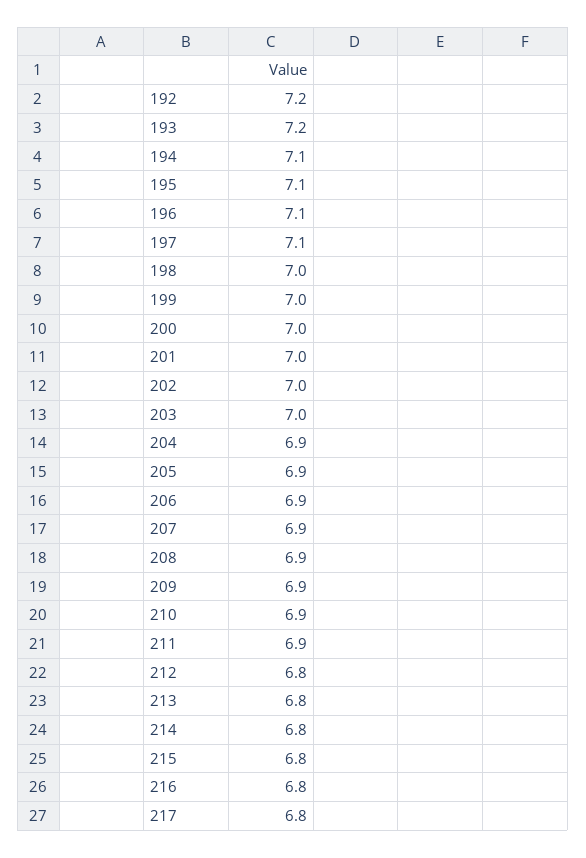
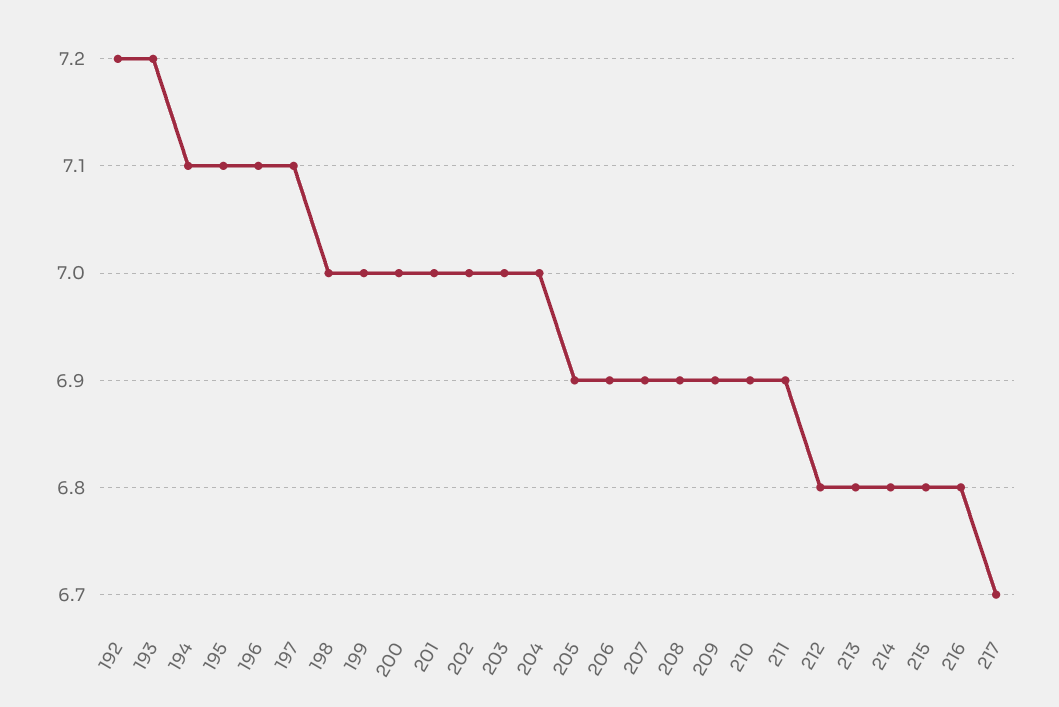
  {
    "192": 7.2,
    "193": 7.2,
    "194": 7.1,
    "195": 7.1,
    "196": 7.1,
    "197": 7.1,
    "198": 7,
    "199": 7,
    "200": 7,
    "201": 7,
    "202": 7,
    "203": 7,
-   "204": 6.9,
+   "204": 7,
    "205": 6.9,
    "206": 6.9,
    "207": 6.9,
    "208": 6.9,
    "209": 6.9,
    "210": 6.9,
    "211": 6.9,
    "212": 6.8,
    "213": 6.8,
    "214": 6.8,
    "215": 6.8,
    "216": 6.8,
-   "217": 6.8
+   "217": 6.7
  }

